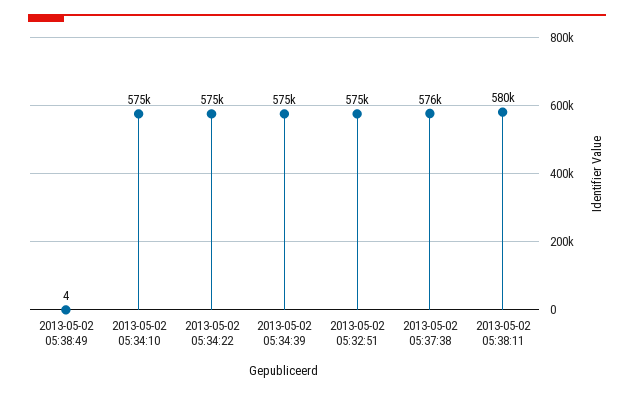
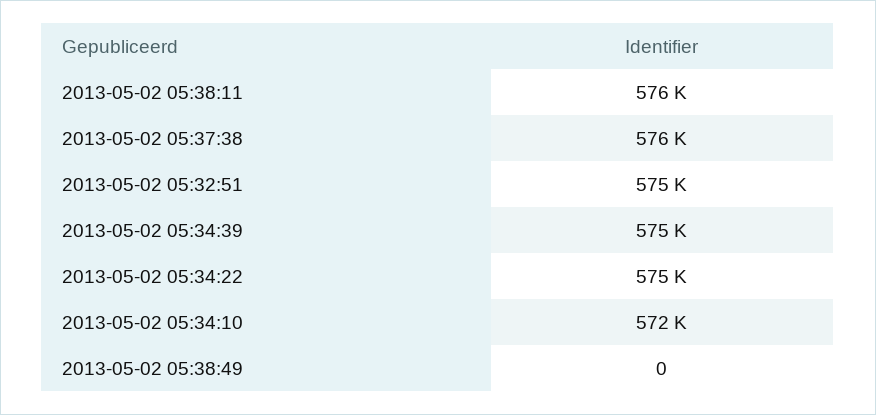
  {
-   "2013-05-02 05:38:49": 4,
+   "2013-05-02 05:38:49": 0,
-   "2013-05-02 05:34:10": 575000,
+   "2013-05-02 05:34:10": 572000,
    "2013-05-02 05:34:22": 575000,
    "2013-05-02 05:34:39": 575000,
    "2013-05-02 05:32:51": 575000,
    "2013-05-02 05:37:38": 576000,
-   "2013-05-02 05:38:11": 580000
+   "2013-05-02 05:38:11": 576000
  }

